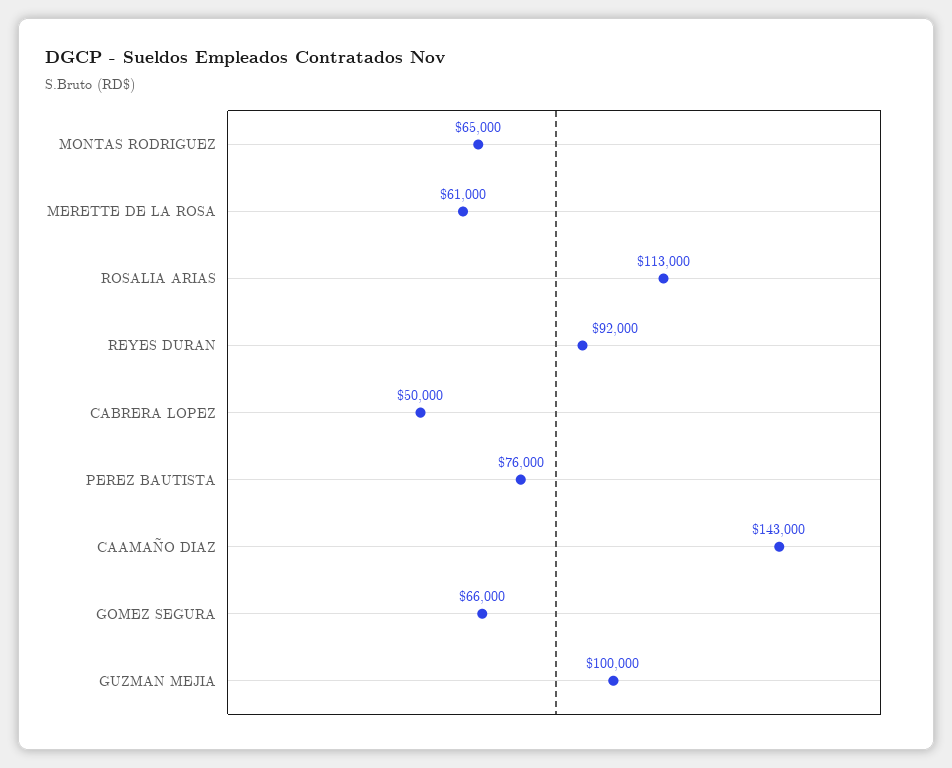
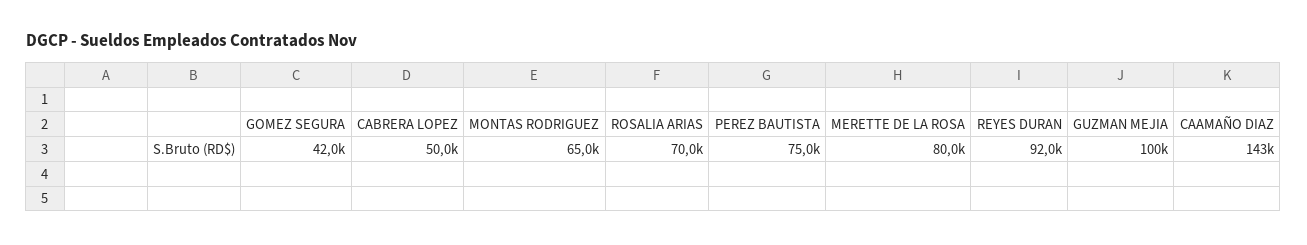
  {
    "MONTAS RODRIGUEZ": 65000,
-   "MERETTE DE LA ROSA": 61000,
+   "MERETTE DE LA ROSA": 80000,
-   "ROSALIA ARIAS": 113000,
+   "ROSALIA ARIAS": 70000,
    "REYES DURAN": 92000,
    "CABRERA LOPEZ": 50000,
-   "PEREZ BAUTISTA": 76000,
+   "PEREZ BAUTISTA": 75000,
    "CAAMAÑO DIAZ": 143000,
-   "GOMEZ SEGURA": 66000,
+   "GOMEZ SEGURA": 42000,
    "GUZMAN MEJIA": 100000
  }

